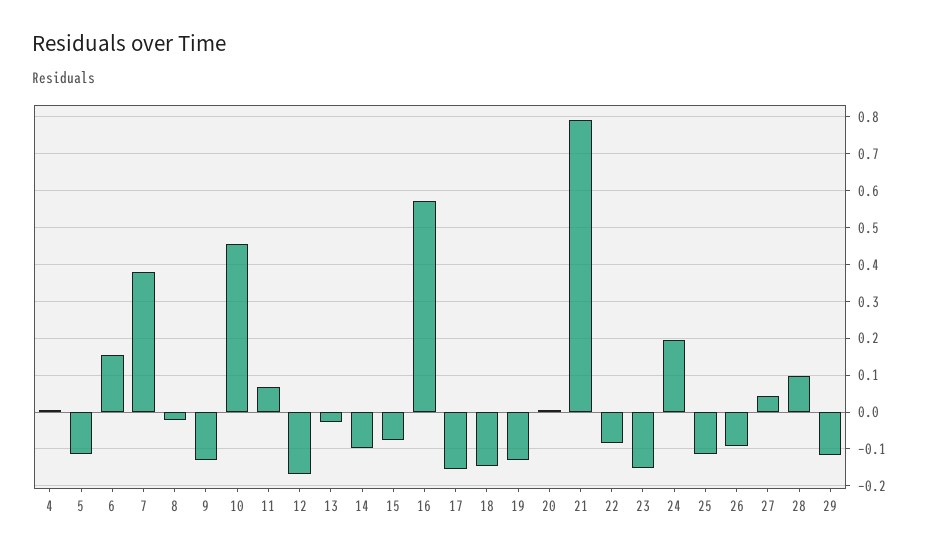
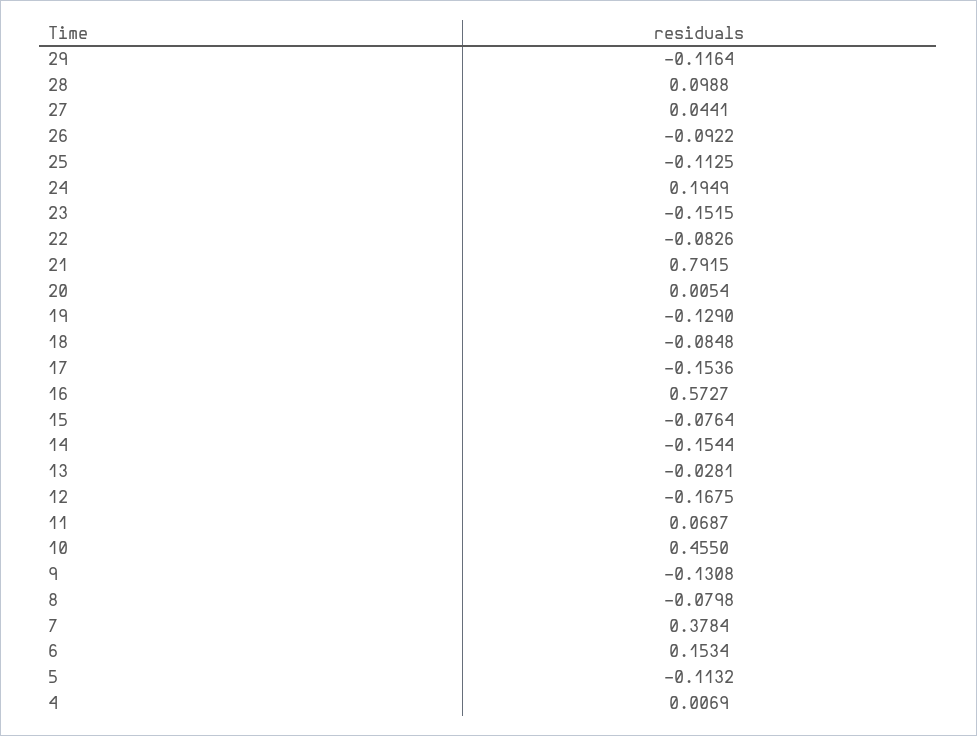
  {
    "4": 0.0069,
    "5": -0.1132,
    "6": 0.1534,
    "7": 0.3784,
-   "8": -0.02,
+   "8": -0.0798,
    "9": -0.1308,
    "10": 0.455,
    "11": 0.0687,
    "12": -0.1675,
    "13": -0.0281,
-   "14": -0.1,
+   "14": -0.1544,
    "15": -0.0764,
    "16": 0.5727,
    "17": -0.1536,
-   "18": -0.14,
+   "18": -0.0848,
    "19": -0.129,
    "20": 0.0054,
    "21": 0.7915,
    "22": -0.0826,
    "23": -0.1515,
    "24": 0.1949,
    "25": -0.1125,
    "26": -0.0922,
    "27": 0.0441,
    "28": 0.0988,
    "29": -0.1164
  }

